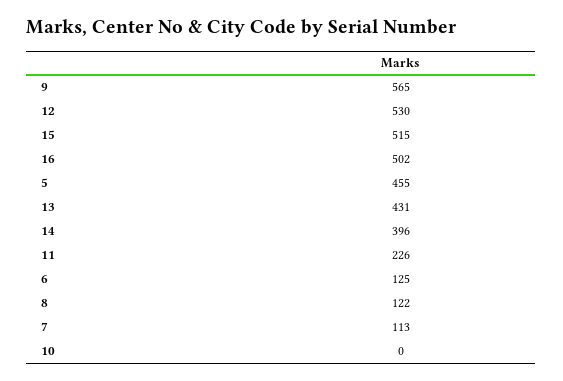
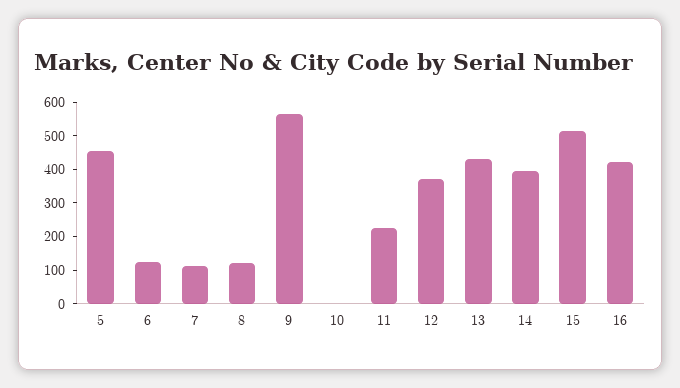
  {
    "9": 565,
-   "12": 530,
+   "12": 375,
    "15": 515,
-   "16": 502,
+   "16": 425,
    "5": 455,
    "13": 431,
    "14": 396,
    "11": 226,
    "6": 125,
    "8": 122,
    "7": 113,
    "10": 0
  }

